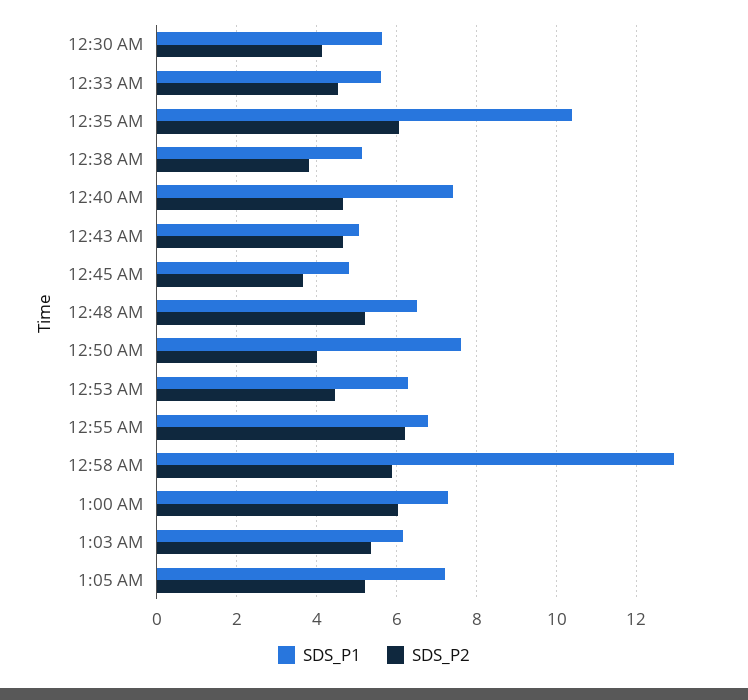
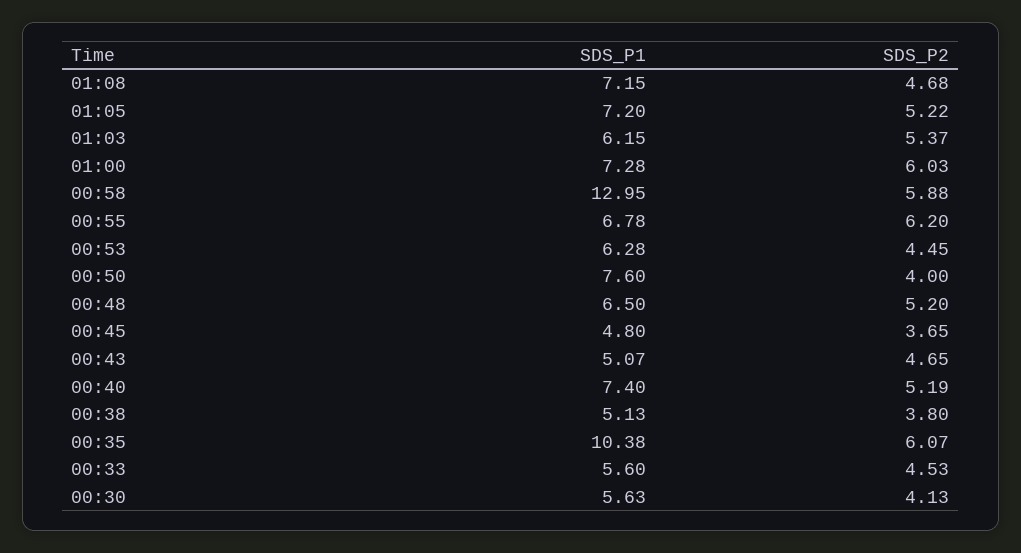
  {
    "SDS_P1": {
      "12:30 AM": 5.63,
      "12:33 AM": 5.6,
      "12:35 AM": 10.38,
      "12:38 AM": 5.13,
      "12:40 AM": 7.4,
      "12:43 AM": 5.07,
      "12:45 AM": 4.8,
      "12:48 AM": 6.5,
      "12:50 AM": 7.6,
      "12:53 AM": 6.28,
      "12:55 AM": 6.78,
      "12:58 AM": 12.95,
      "1:00 AM": 7.28,
      "1:03 AM": 6.15,
-     "1:05 AM": 7.2
+     "1:05 AM": 7.2,
+     "01:08": 7.15
    },
    "SDS_P2": {
      "12:30 AM": 4.13,
      "12:33 AM": 4.53,
      "12:35 AM": 6.07,
      "12:38 AM": 3.8,
-     "12:40 AM": 4.6,
+     "12:40 AM": 5.19,
      "12:43 AM": 4.65,
      "12:45 AM": 3.65,
      "12:48 AM": 5.2,
      "12:50 AM": 4,
      "12:53 AM": 4.45,
      "12:55 AM": 6.2,
      "12:58 AM": 5.88,
      "1:00 AM": 6.03,
      "1:03 AM": 5.37,
-     "1:05 AM": 5.22
+     "1:05 AM": 5.22,
+     "01:08": 4.68
    }
  }

